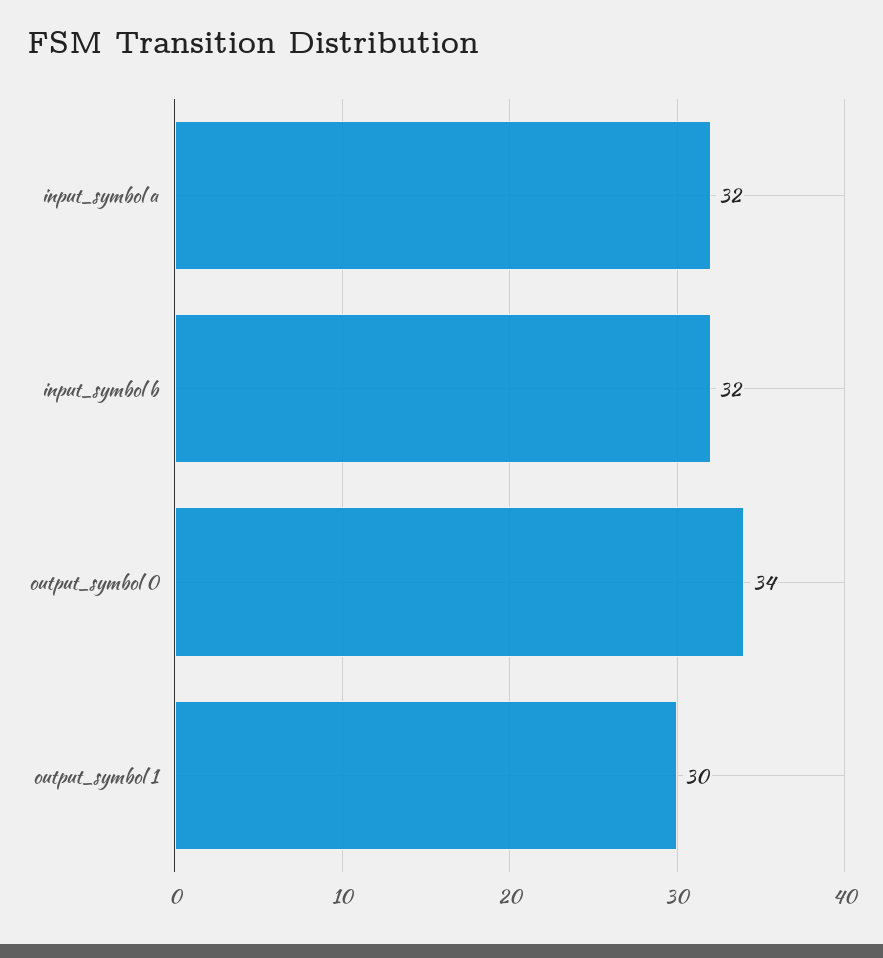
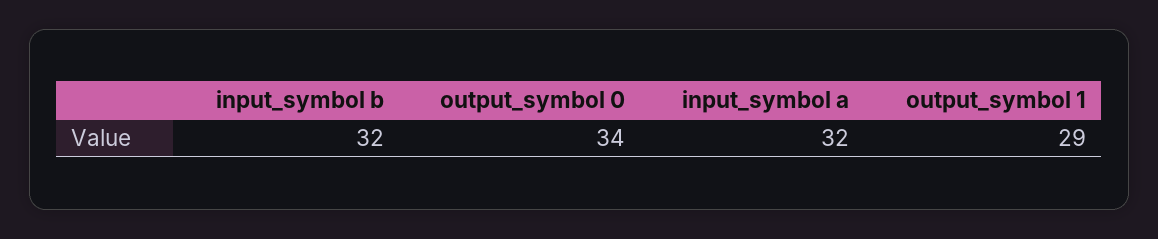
  {
    "input_symbol a": 32,
    "input_symbol b": 32,
    "output_symbol 0": 34,
-   "output_symbol 1": 30
+   "output_symbol 1": 29
  }

